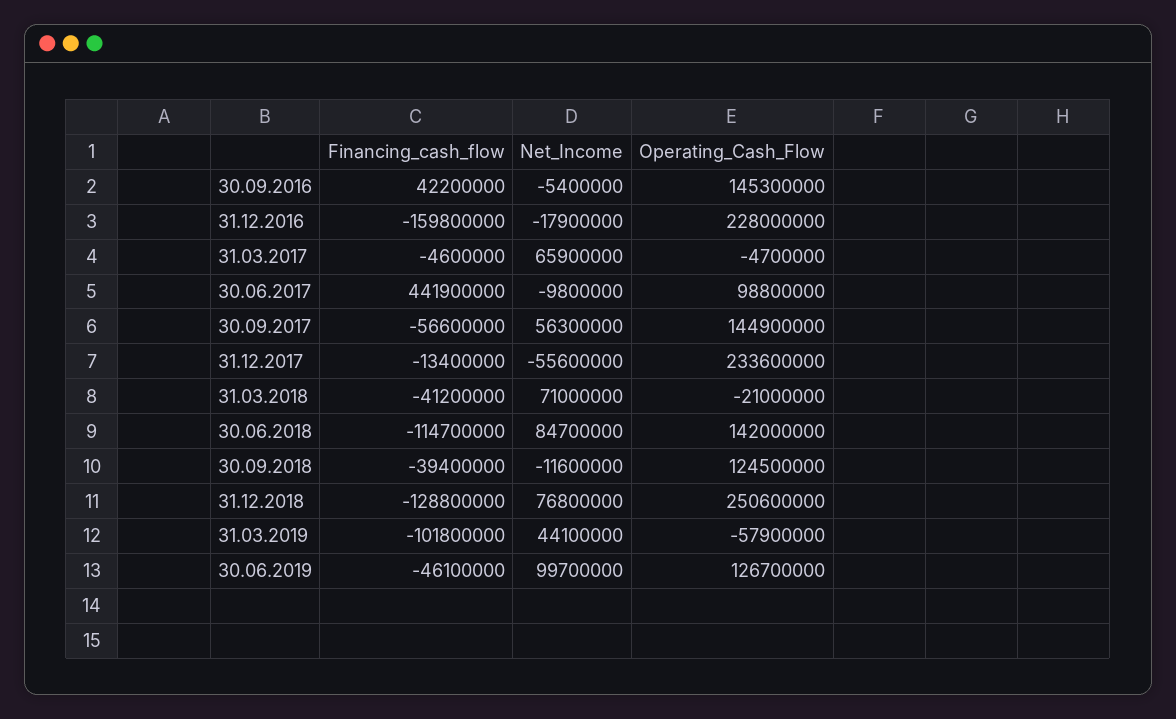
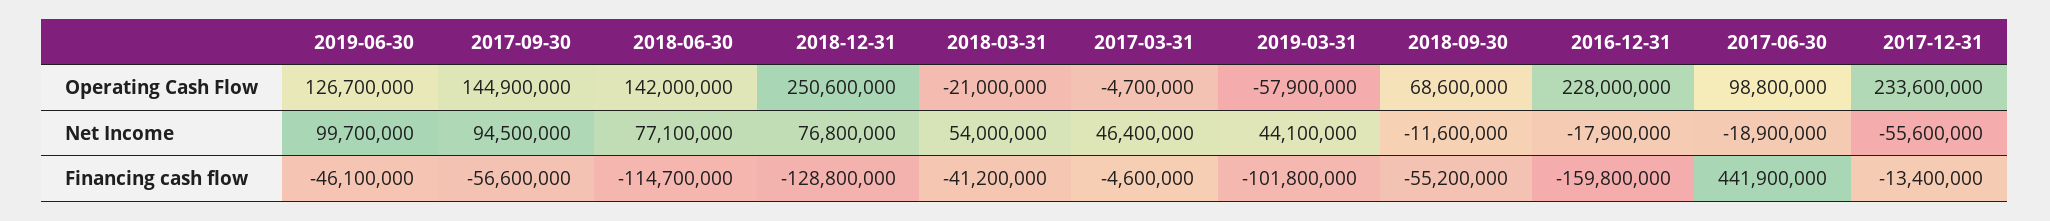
  {
    "Financing_cash_flow": {
-     "30.09.2016": 42200000,
      "31.12.2016": -159800000,
      "31.03.2017": -4600000,
      "30.06.2017": 441900000,
      "30.09.2017": -56600000,
      "31.12.2017": -13400000,
      "31.03.2018": -41200000,
      "30.06.2018": -114700000,
-     "30.09.2018": -39400000,
+     "30.09.2018": -55200000,
      "31.12.2018": -128800000,
      "31.03.2019": -101800000,
      "30.06.2019": -46100000
    },
    "Net_Income": {
-     "30.09.2016": -5400000,
      "31.12.2016": -17900000,
-     "31.03.2017": 65900000,
+     "31.03.2017": 46400000,
-     "30.06.2017": -9800000,
+     "30.06.2017": -18900000,
-     "30.09.2017": 56300000,
+     "30.09.2017": 94500000,
      "31.12.2017": -55600000,
-     "31.03.2018": 71000000,
+     "31.03.2018": 54000000,
-     "30.06.2018": 84700000,
+     "30.06.2018": 77100000,
      "30.09.2018": -11600000,
      "31.12.2018": 76800000,
      "31.03.2019": 44100000,
      "30.06.2019": 99700000
    },
    "Operating_Cash_Flow": {
-     "30.09.2016": 145300000,
      "31.12.2016": 228000000,
      "31.03.2017": -4700000,
      "30.06.2017": 98800000,
      "30.09.2017": 144900000,
      "31.12.2017": 233600000,
      "31.03.2018": -21000000,
      "30.06.2018": 142000000,
-     "30.09.2018": 124500000,
+     "30.09.2018": 68600000,
      "31.12.2018": 250600000,
      "31.03.2019": -57900000,
      "30.06.2019": 126700000
    }
  }

